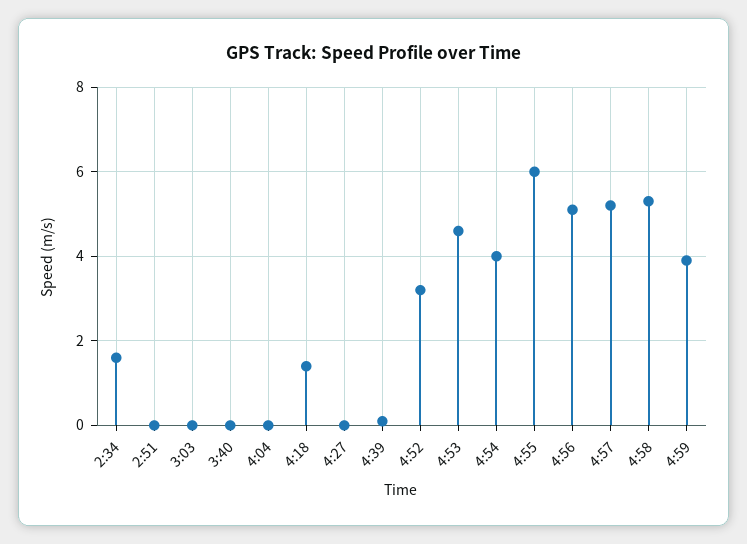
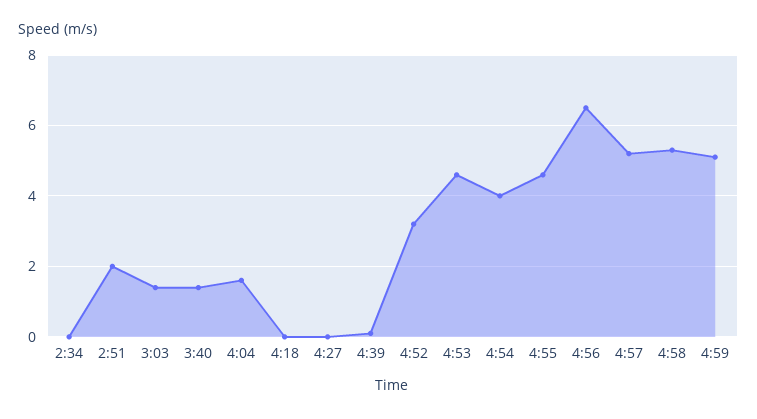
  {
-   "2:34": 1.5,
+   "2:34": 0,
-   "2:51": 0,
+   "2:51": 2,
-   "3:03": 0,
+   "3:03": 1.5,
-   "3:40": 0,
+   "3:40": 1.5,
-   "4:04": 0,
+   "4:04": 1.5,
-   "4:18": 1.5,
+   "4:18": 0,
    "4:27": 0,
    "4:39": 0,
    "4:52": 3,
    "4:53": 4.5,
    "4:54": 4,
-   "4:55": 6,
+   "4:55": 4.5,
-   "4:56": 5,
+   "4:56": 6.5,
    "4:57": 5,
    "4:58": 5.5,
-   "4:59": 4
+   "4:59": 5
  }

